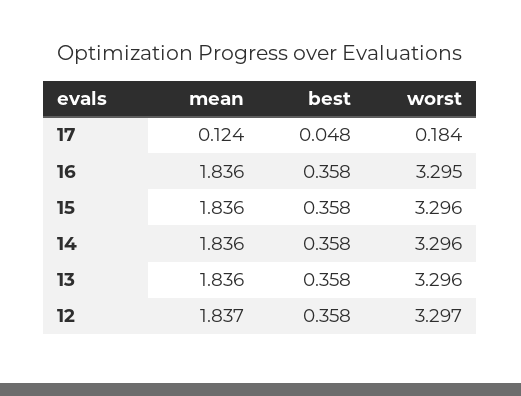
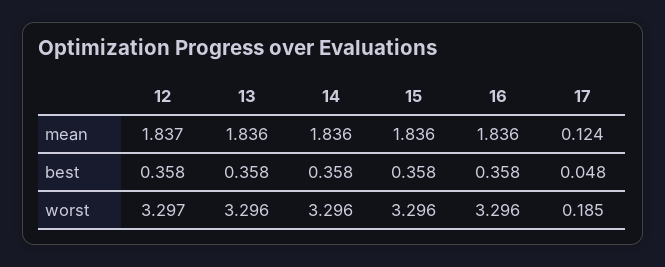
  {
    "mean": {
      "17": 0.124,
      "16": 1.836,
      "15": 1.836,
      "14": 1.836,
      "13": 1.836,
      "12": 1.837
    },
    "best": {
      "17": 0.048,
      "16": 0.358,
      "15": 0.358,
      "14": 0.358,
      "13": 0.358,
      "12": 0.358
    },
    "worst": {
-     "17": 0.184,
+     "17": 0.185,
-     "16": 3.295,
+     "16": 3.296,
      "15": 3.296,
      "14": 3.296,
      "13": 3.296,
      "12": 3.297
    }
  }

